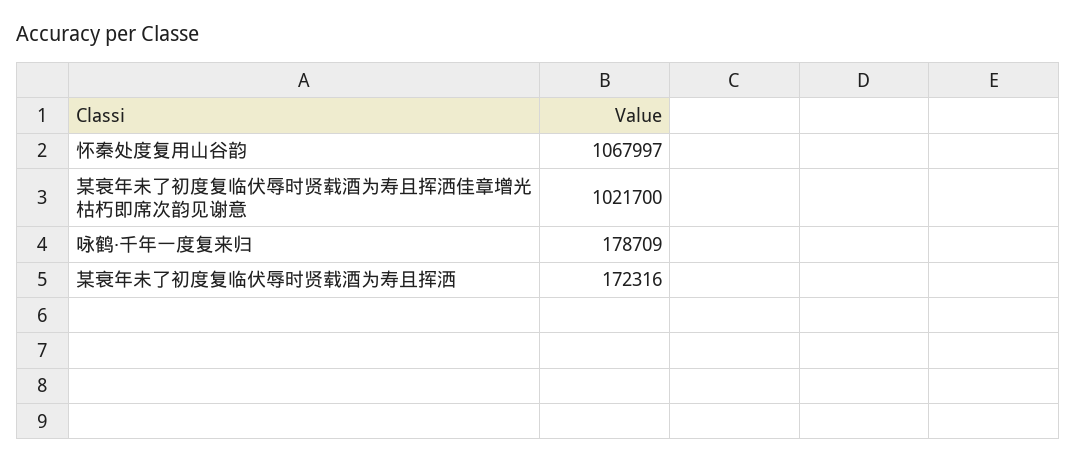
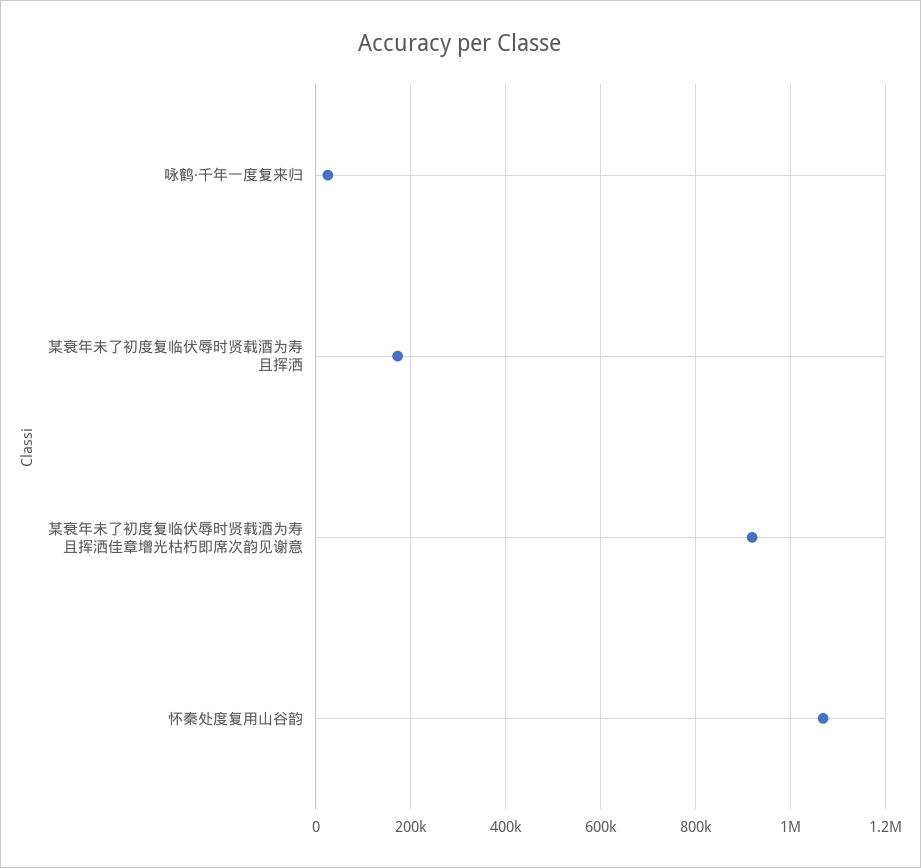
  {
    "怀秦处度复用山谷韵": 1067997,
-   "某衰年未了初度复临伏辱时贤载酒为寿且挥洒佳章增光枯朽即席次韵见谢意": 1021700,
+   "某衰年未了初度复临伏辱时贤载酒为寿且挥洒佳章增光枯朽即席次韵见谢意": 920000,
-   "咏鹤·千年一度复来归": 178709,
+   "咏鹤·千年一度复来归": 20000,
    "某衰年未了初度复临伏辱时贤载酒为寿且挥洒": 172316
  }

